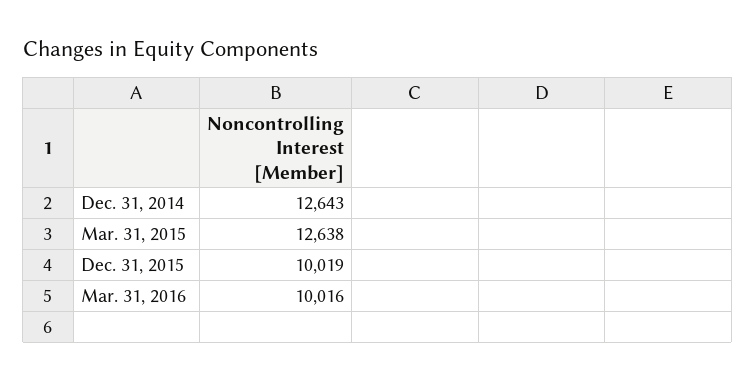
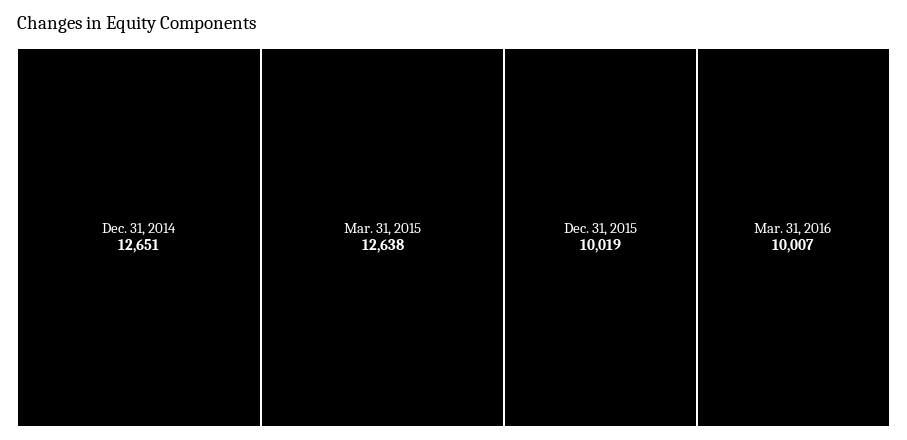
  {
-   "Dec. 31, 2014": 12643,
+   "Dec. 31, 2014": 12651,
    "Mar. 31, 2015": 12638,
    "Dec. 31, 2015": 10019,
-   "Mar. 31, 2016": 10016
+   "Mar. 31, 2016": 10007
  }

